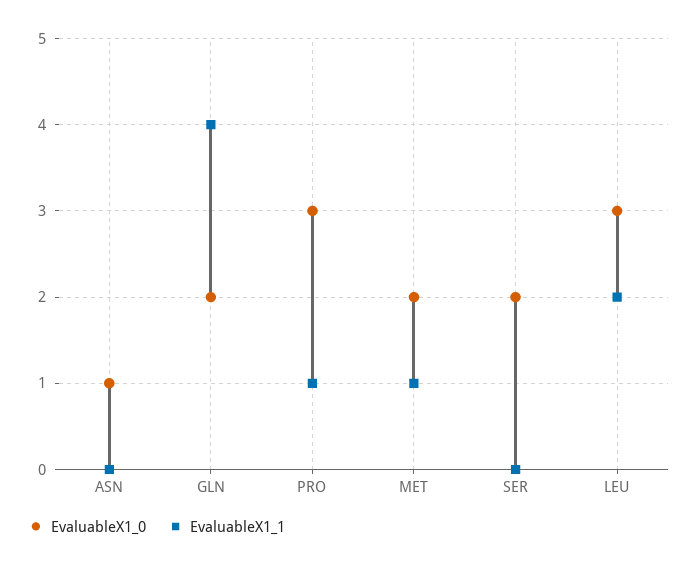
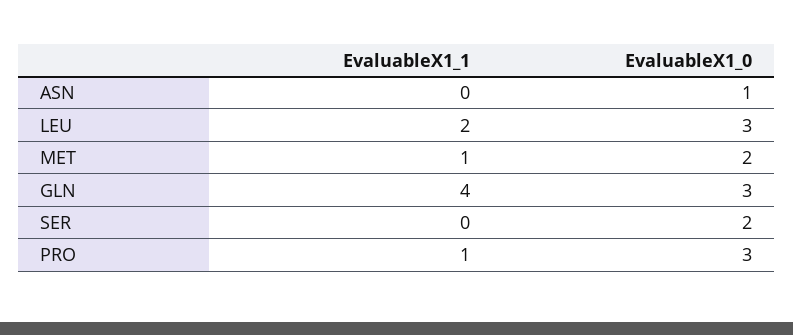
  {
    "EvaluableX1_0": {
      "ASN": 1,
-     "GLN": 2,
+     "GLN": 3,
      "PRO": 3,
      "MET": 2,
      "SER": 2,
      "LEU": 3
    },
    "EvaluableX1_1": {
      "ASN": 0,
      "GLN": 4,
      "PRO": 1,
      "MET": 1,
      "SER": 0,
      "LEU": 2
    }
  }

